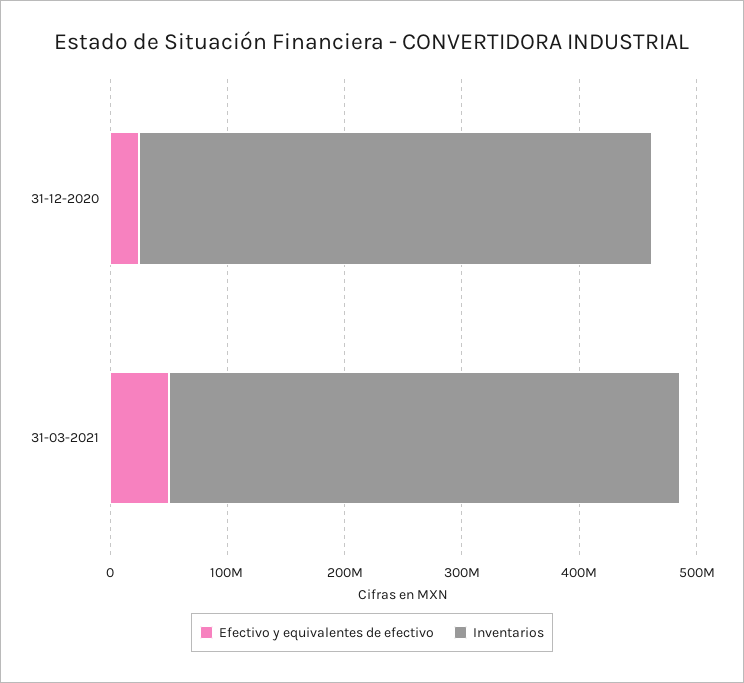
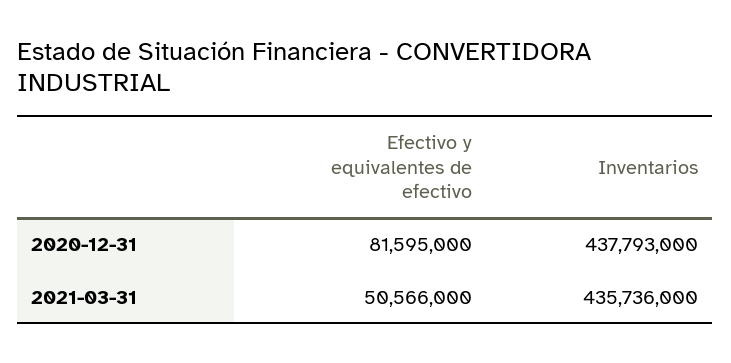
  {
    "Efectivo y equivalentes de efectivo": {
-     "31-12-2020": 20000000,
+     "31-12-2020": 81595000,
      "31-03-2021": 50566000
    },
    "Inventarios": {
      "31-12-2020": 437793000,
      "31-03-2021": 435736000
    }
  }

